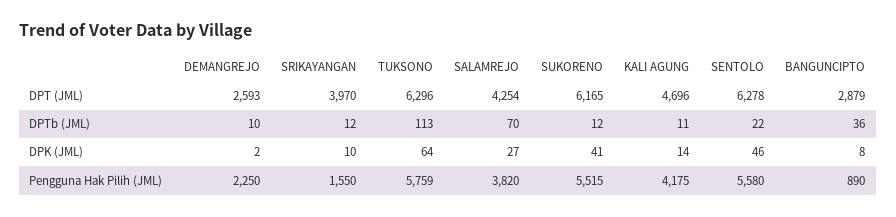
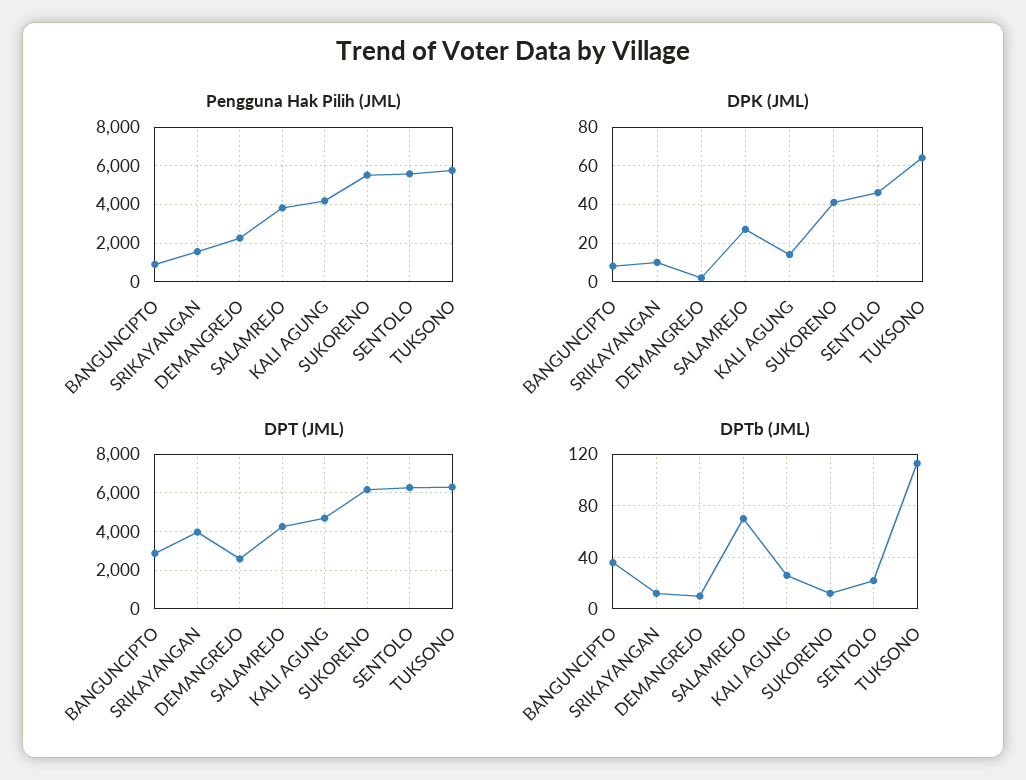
  {
    "DPT (JML)": {
      "DEMANGREJO": 2593,
      "SRIKAYANGAN": 3970,
      "TUKSONO": 6296,
      "SALAMREJO": 4254,
      "SUKORENO": 6165,
      "KALI AGUNG": 4696,
      "SENTOLO": 6278,
      "BANGUNCIPTO": 2879
    },
    "DPTb (JML)": {
      "DEMANGREJO": 10,
      "SRIKAYANGAN": 12,
      "TUKSONO": 113,
      "SALAMREJO": 70,
      "SUKORENO": 12,
-     "KALI AGUNG": 11,
+     "KALI AGUNG": 25,
      "SENTOLO": 22,
      "BANGUNCIPTO": 36
    },
    "DPK (JML)": {
      "DEMANGREJO": 2,
      "SRIKAYANGAN": 10,
      "TUKSONO": 64,
      "SALAMREJO": 27,
      "SUKORENO": 41,
      "KALI AGUNG": 14,
      "SENTOLO": 46,
      "BANGUNCIPTO": 8
    },
    "Pengguna Hak Pilih (JML)": {
      "DEMANGREJO": 2250,
      "SRIKAYANGAN": 1550,
      "TUKSONO": 5759,
      "SALAMREJO": 3820,
      "SUKORENO": 5515,
      "KALI AGUNG": 4175,
      "SENTOLO": 5580,
      "BANGUNCIPTO": 890
    }
  }

